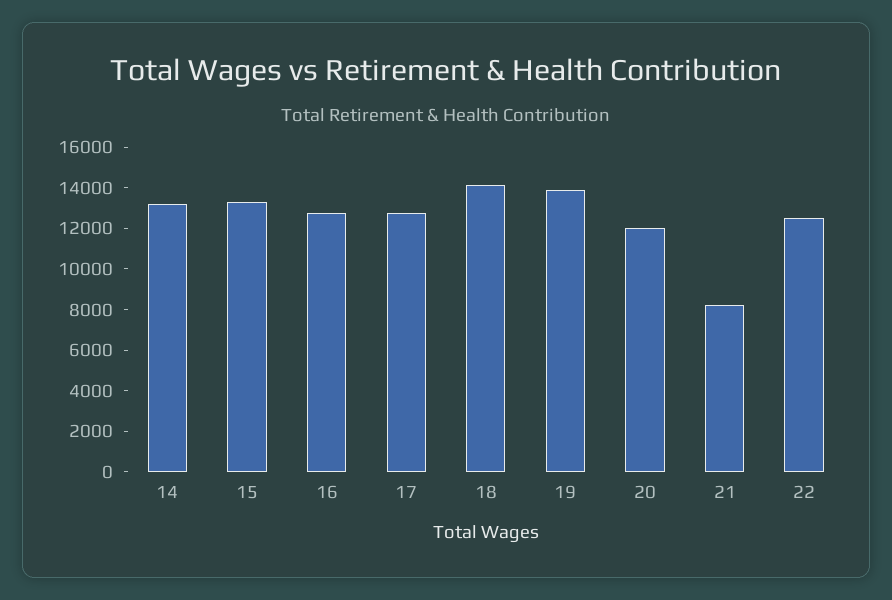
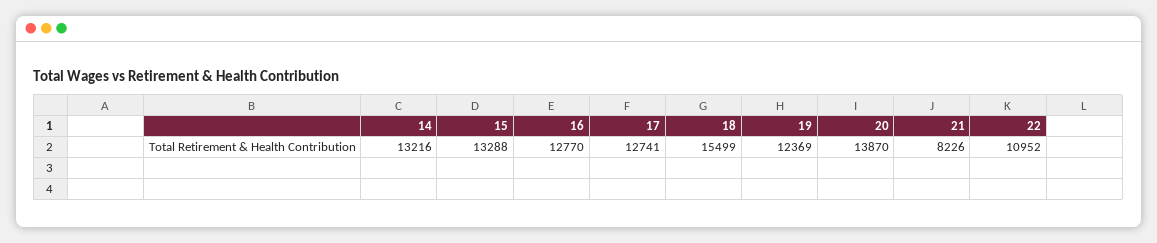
  {
    "14": 13216,
    "15": 13288,
    "16": 12770,
    "17": 12741,
-   "18": 14000,
+   "18": 15499,
-   "19": 14000,
+   "19": 12369,
-   "20": 12000,
+   "20": 13870,
    "21": 8226,
-   "22": 12500
+   "22": 10952
  }

